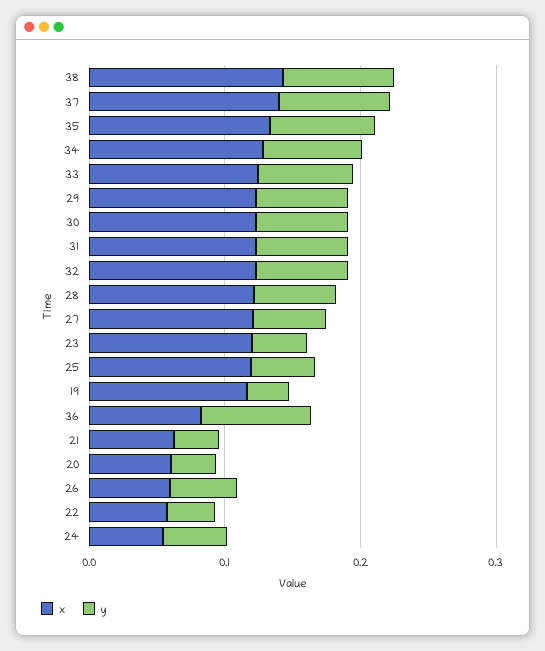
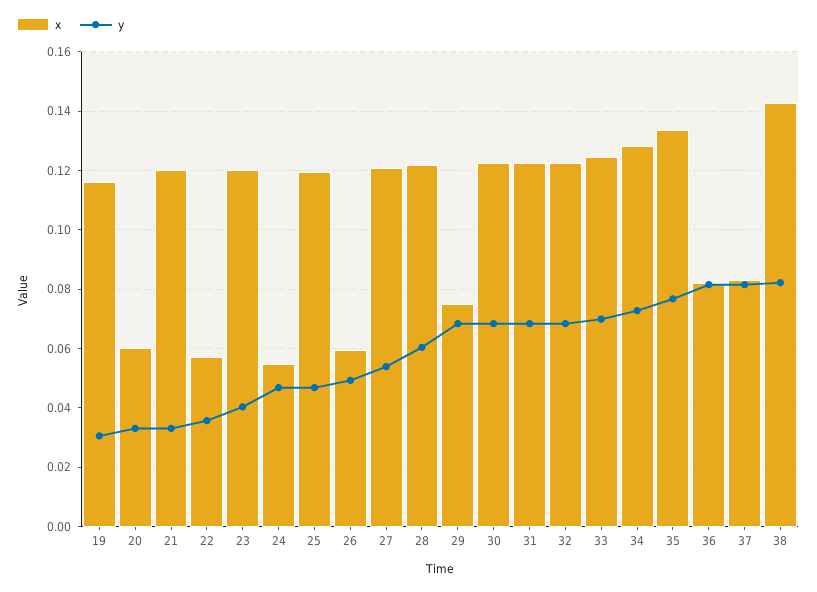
  {
    "x": {
      "38": 0.1425,
-     "37": 0.14,
+     "37": 0.0825,
      "35": 0.1325,
      "34": 0.1275,
      "33": 0.125,
-     "29": 0.12,
+     "29": 0.075,
      "30": 0.1225,
      "31": 0.1225,
      "32": 0.1225,
      "28": 0.1225,
      "27": 0.12,
      "23": 0.12,
      "25": 0.12,
      "19": 0.1175,
      "36": 0.0825,
-     "21": 0.06,
+     "21": 0.12,
      "20": 0.06,
      "26": 0.06,
      "22": 0.0575,
      "24": 0.055
    },
    "y": {
      "38": 0.0825,
      "37": 0.0825,
      "35": 0.0775,
      "34": 0.0725,
      "33": 0.07,
      "29": 0.0675,
      "30": 0.0675,
      "31": 0.0675,
      "32": 0.0675,
      "28": 0.06,
      "27": 0.055,
      "23": 0.04,
      "25": 0.0475,
      "19": 0.03,
      "36": 0.0825,
      "21": 0.0325,
      "20": 0.0325,
      "26": 0.05,
      "22": 0.035,
      "24": 0.0475
    }
  }

